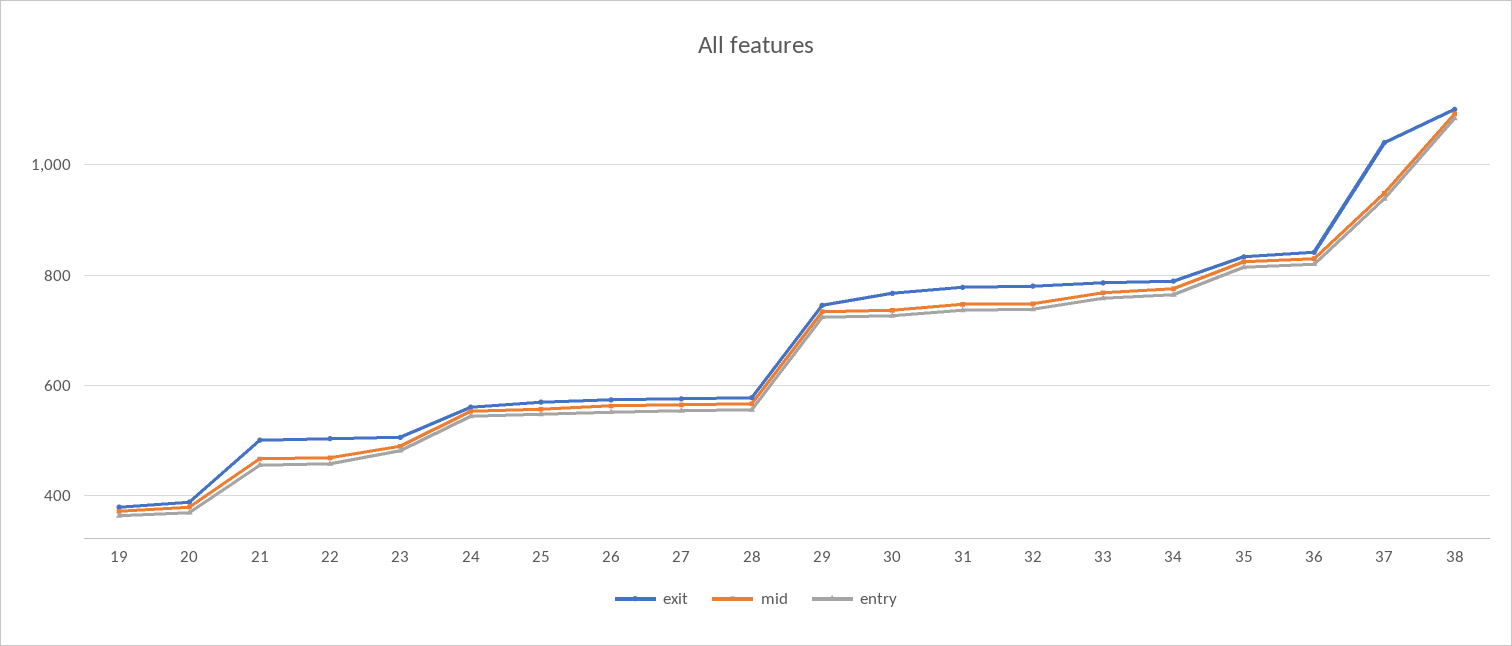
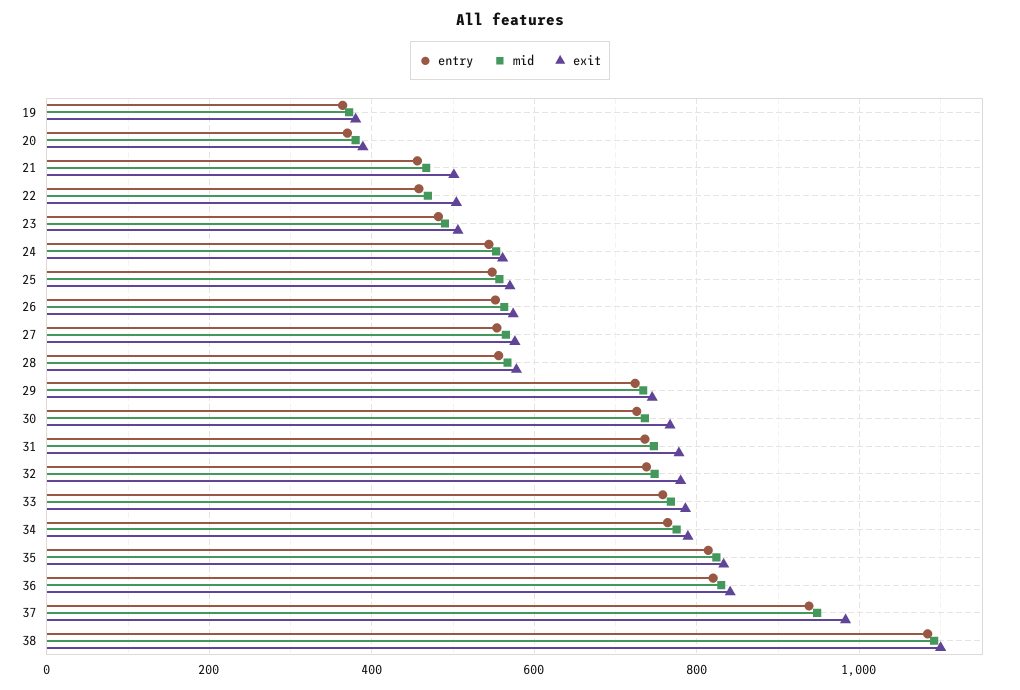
  {
    "exit": {
      "19": 380,
      "20": 380,
      "21": 500,
      "22": 500,
      "23": 500,
      "24": 560,
      "25": 580,
      "26": 580,
      "27": 580,
      "28": 580,
      "29": 740,
      "30": 760,
      "31": 780,
      "32": 780,
      "33": 780,
      "34": 780,
      "35": 840,
      "36": 840,
-     "37": 1040,
+     "37": 980,
      "38": 1100
    },
    "mid": {
      "19": 380,
      "20": 380,
      "21": 460,
      "22": 460,
      "23": 500,
      "24": 560,
      "25": 560,
      "26": 560,
      "27": 560,
      "28": 560,
      "29": 740,
      "30": 740,
      "31": 740,
      "32": 740,
      "33": 760,
      "34": 780,
      "35": 820,
      "36": 840,
      "37": 940,
      "38": 1100
    },
    "entry": {
      "19": 360,
      "20": 380,
      "21": 460,
      "22": 460,
      "23": 480,
      "24": 540,
      "25": 540,
      "26": 560,
      "27": 560,
      "28": 560,
      "29": 720,
      "30": 720,
      "31": 740,
      "32": 740,
      "33": 760,
      "34": 760,
      "35": 820,
      "36": 820,
      "37": 940,
      "38": 1080
    }
  }

